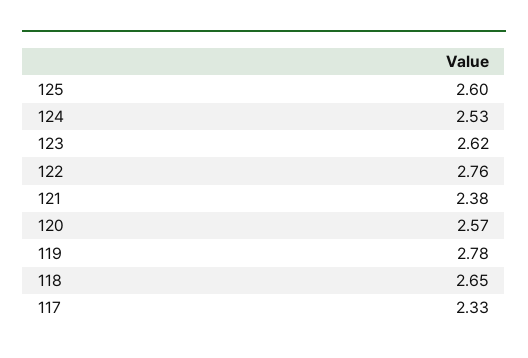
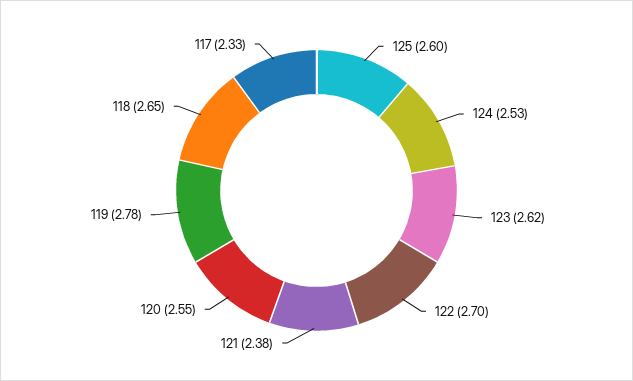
  {
    "125": 2.6,
    "124": 2.53,
    "123": 2.62,
-   "122": 2.76,
+   "122": 2.7,
    "121": 2.38,
-   "120": 2.57,
+   "120": 2.55,
    "119": 2.78,
    "118": 2.65,
    "117": 2.33
  }

